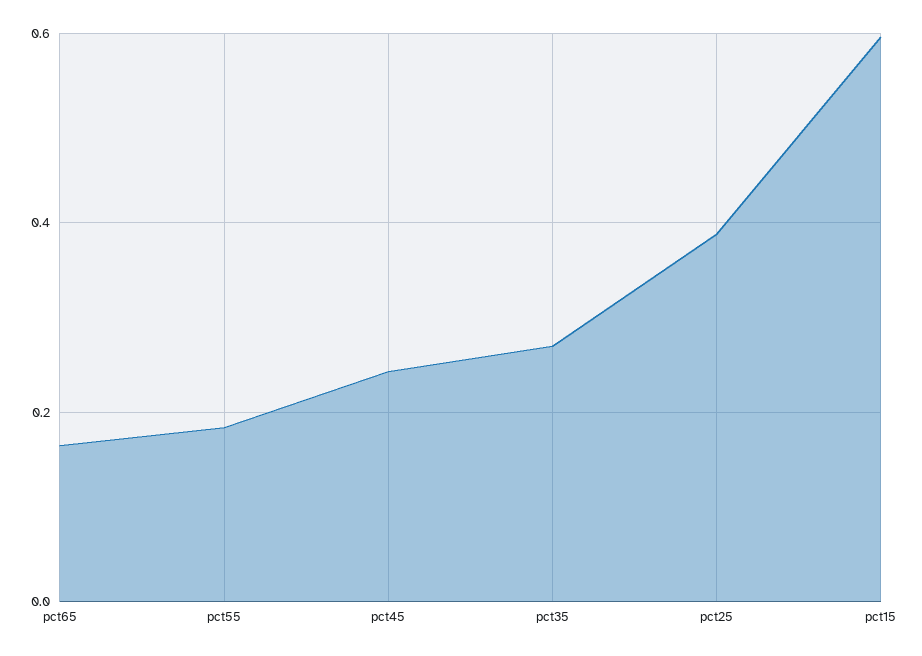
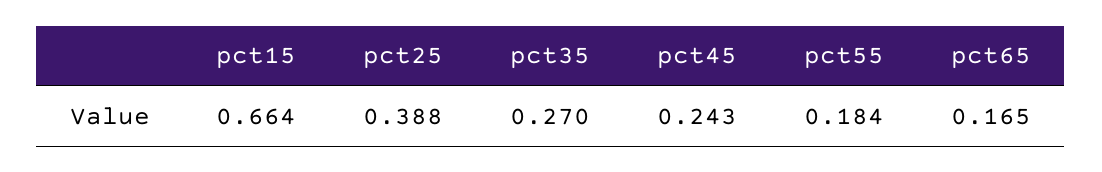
  {
    "pct65": 0.165,
    "pct55": 0.184,
    "pct45": 0.243,
    "pct35": 0.27,
    "pct25": 0.388,
-   "pct15": 0.6
+   "pct15": 0.664
  }

